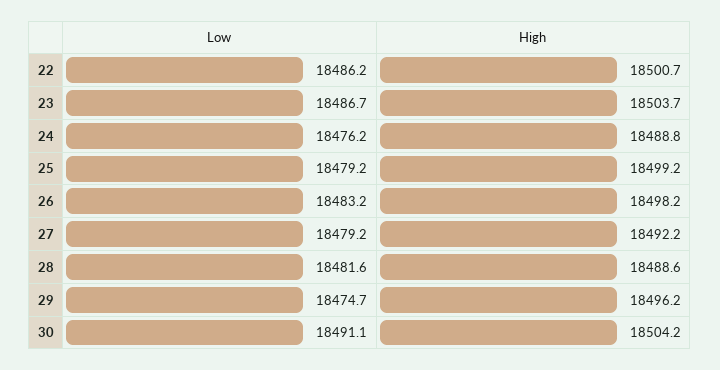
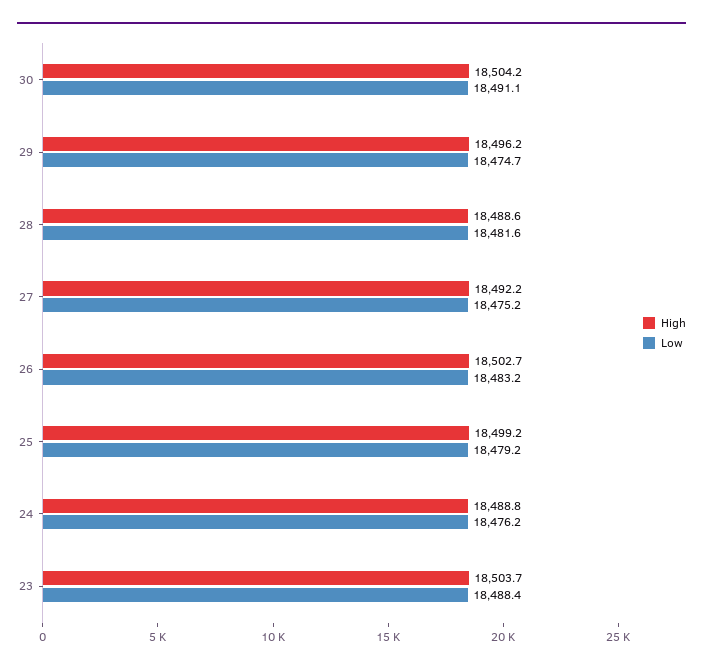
  {
    "Low": {
-     "22": 18486.2,
-     "23": 18486.7,
+     "23": 18488.4,
      "24": 18476.2,
      "25": 18479.2,
      "26": 18483.2,
-     "27": 18479.2,
+     "27": 18475.2,
      "28": 18481.6,
      "29": 18474.7,
      "30": 18491.1
    },
    "High": {
-     "22": 18500.7,
      "23": 18503.7,
      "24": 18488.8,
      "25": 18499.2,
-     "26": 18498.2,
+     "26": 18502.7,
      "27": 18492.2,
      "28": 18488.6,
      "29": 18496.2,
      "30": 18504.2
    }
  }

